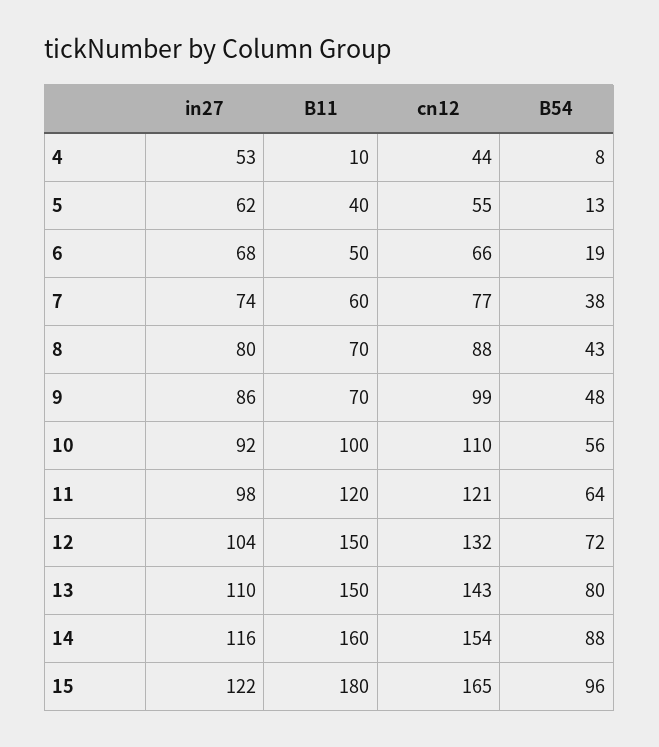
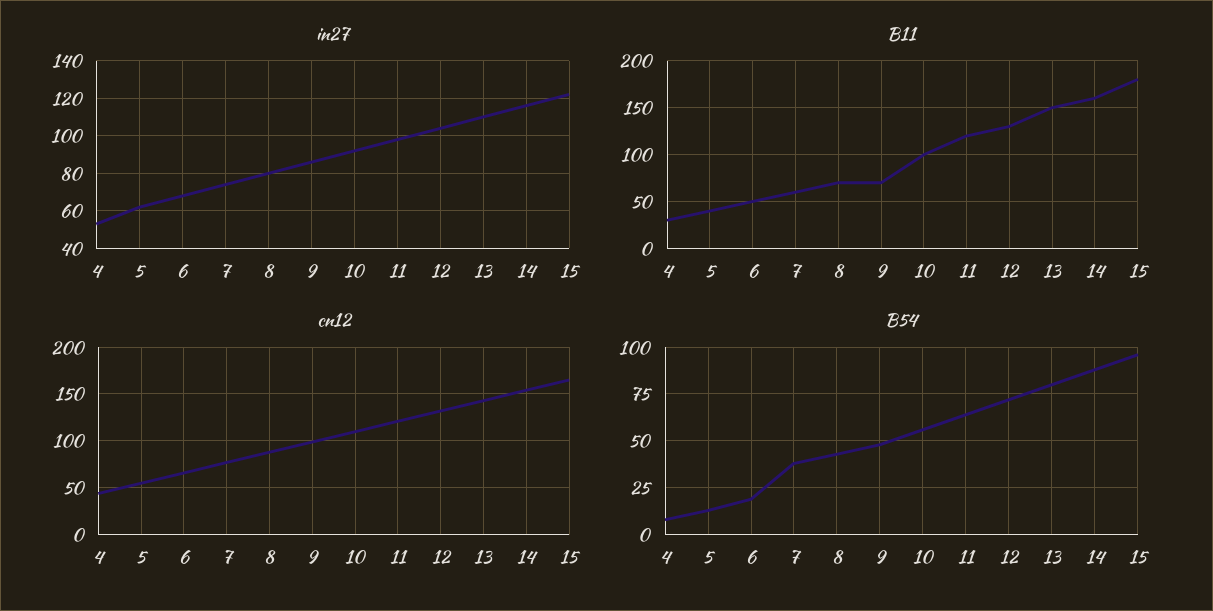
  {
    "in27": {
      "4": 53,
      "5": 62,
      "6": 68,
      "7": 74,
      "8": 80,
      "9": 86,
      "10": 92,
      "11": 98,
      "12": 104,
      "13": 110,
      "14": 116,
      "15": 122
    },
    "B11": {
-     "4": 10,
+     "4": 30,
      "5": 40,
      "6": 50,
      "7": 60,
      "8": 70,
      "9": 70,
      "10": 100,
      "11": 120,
-     "12": 150,
+     "12": 130,
      "13": 150,
      "14": 160,
      "15": 180
    },
    "cn12": {
      "4": 44,
      "5": 55,
      "6": 66,
      "7": 77,
      "8": 88,
      "9": 99,
      "10": 110,
      "11": 121,
      "12": 132,
      "13": 143,
      "14": 154,
      "15": 165
    },
    "B54": {
      "4": 8,
      "5": 13,
      "6": 19,
      "7": 38,
      "8": 43,
      "9": 48,
      "10": 56,
      "11": 64,
      "12": 72,
      "13": 80,
      "14": 88,
      "15": 96
    }
  }

